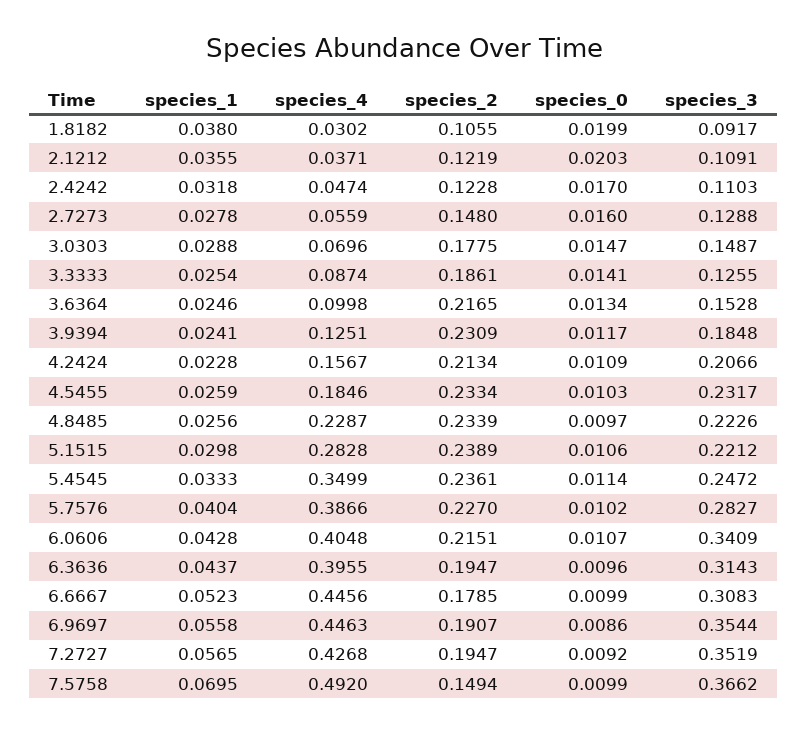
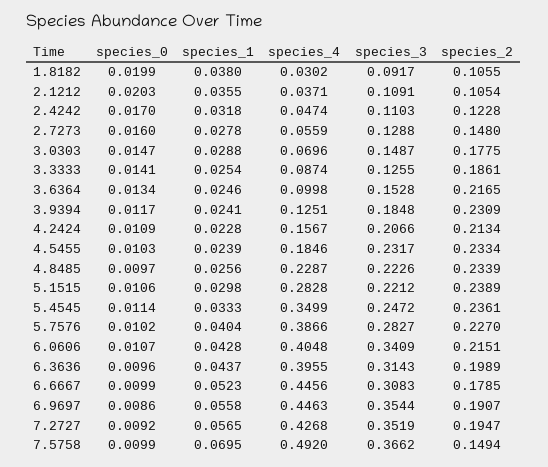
  {
    "species_1": {
      "1.8182": 0.038,
      "2.1212": 0.0355,
      "2.4242": 0.0318,
      "2.7273": 0.0278,
      "3.0303": 0.0288,
      "3.3333": 0.0254,
      "3.6364": 0.0246,
      "3.9394": 0.0241,
      "4.2424": 0.0228,
-     "4.5455": 0.0259,
+     "4.5455": 0.0239,
      "4.8485": 0.0256,
      "5.1515": 0.0298,
      "5.4545": 0.0333,
      "5.7576": 0.0404,
      "6.0606": 0.0428,
      "6.3636": 0.0437,
      "6.6667": 0.0523,
      "6.9697": 0.0558,
      "7.2727": 0.0565,
      "7.5758": 0.0695
    },
    "species_4": {
      "1.8182": 0.0302,
      "2.1212": 0.0371,
      "2.4242": 0.0474,
      "2.7273": 0.0559,
      "3.0303": 0.0696,
      "3.3333": 0.0874,
      "3.6364": 0.0998,
      "3.9394": 0.1251,
      "4.2424": 0.1567,
      "4.5455": 0.1846,
      "4.8485": 0.2287,
      "5.1515": 0.2828,
      "5.4545": 0.3499,
      "5.7576": 0.3866,
      "6.0606": 0.4048,
      "6.3636": 0.3955,
      "6.6667": 0.4456,
      "6.9697": 0.4463,
      "7.2727": 0.4268,
      "7.5758": 0.492
    },
    "species_2": {
      "1.8182": 0.1055,
-     "2.1212": 0.1219,
+     "2.1212": 0.1054,
      "2.4242": 0.1228,
      "2.7273": 0.148,
      "3.0303": 0.1775,
      "3.3333": 0.1861,
      "3.6364": 0.2165,
      "3.9394": 0.2309,
      "4.2424": 0.2134,
      "4.5455": 0.2334,
      "4.8485": 0.2339,
      "5.1515": 0.2389,
      "5.4545": 0.2361,
      "5.7576": 0.227,
      "6.0606": 0.2151,
-     "6.3636": 0.1947,
+     "6.3636": 0.1989,
      "6.6667": 0.1785,
      "6.9697": 0.1907,
      "7.2727": 0.1947,
      "7.5758": 0.1494
    },
    "species_0": {
      "1.8182": 0.0199,
      "2.1212": 0.0203,
      "2.4242": 0.017,
      "2.7273": 0.016,
      "3.0303": 0.0147,
      "3.3333": 0.0141,
      "3.6364": 0.0134,
      "3.9394": 0.0117,
      "4.2424": 0.0109,
      "4.5455": 0.0103,
      "4.8485": 0.0097,
      "5.1515": 0.0106,
      "5.4545": 0.0114,
      "5.7576": 0.0102,
      "6.0606": 0.0107,
      "6.3636": 0.0096,
      "6.6667": 0.0099,
      "6.9697": 0.0086,
      "7.2727": 0.0092,
      "7.5758": 0.0099
    },
    "species_3": {
      "1.8182": 0.0917,
      "2.1212": 0.1091,
      "2.4242": 0.1103,
      "2.7273": 0.1288,
      "3.0303": 0.1487,
      "3.3333": 0.1255,
      "3.6364": 0.1528,
      "3.9394": 0.1848,
      "4.2424": 0.2066,
      "4.5455": 0.2317,
      "4.8485": 0.2226,
      "5.1515": 0.2212,
      "5.4545": 0.2472,
      "5.7576": 0.2827,
      "6.0606": 0.3409,
      "6.3636": 0.3143,
      "6.6667": 0.3083,
      "6.9697": 0.3544,
      "7.2727": 0.3519,
      "7.5758": 0.3662
    }
  }

